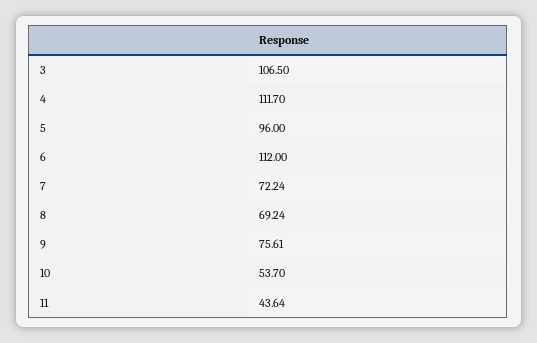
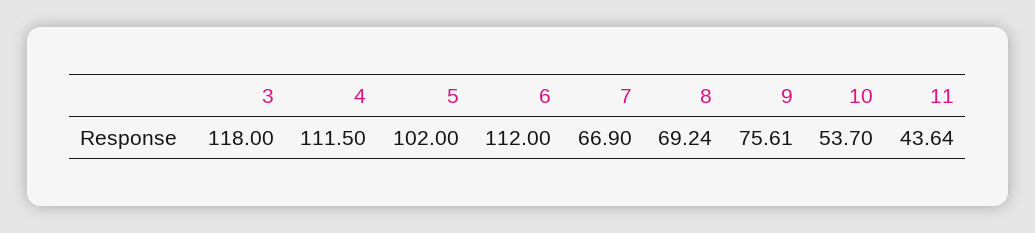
  {
-   "3": 106.5,
+   "3": 118,
-   "4": 111.7,
+   "4": 111.5,
-   "5": 96,
+   "5": 102,
    "6": 112,
-   "7": 72.24,
+   "7": 66.9,
    "8": 69.24,
    "9": 75.61,
    "10": 53.7,
    "11": 43.64
  }

